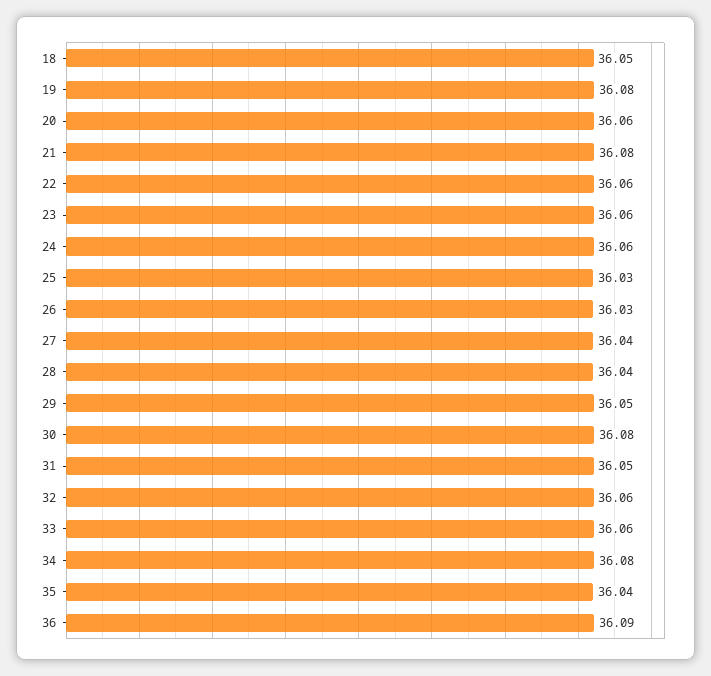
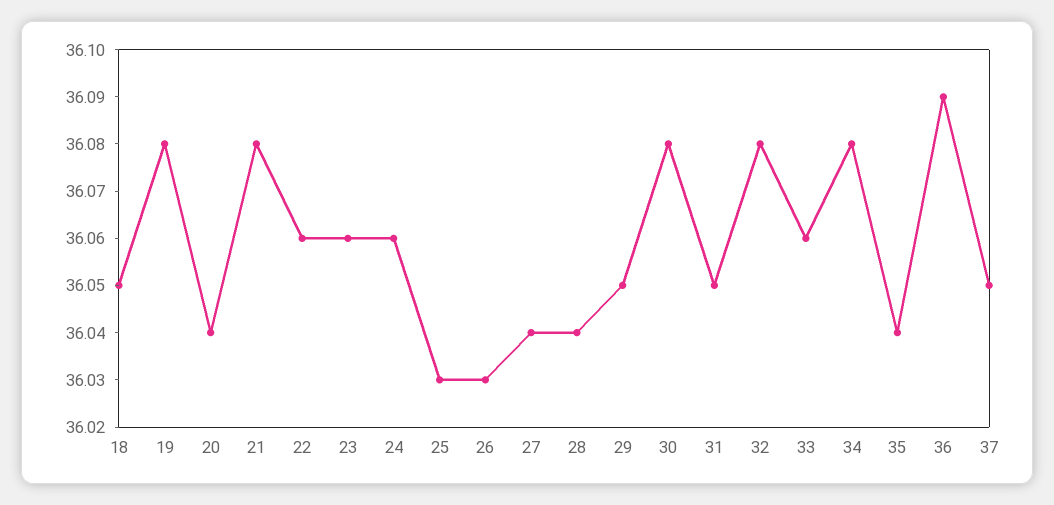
  {
    "18": 36.05,
    "19": 36.08,
-   "20": 36.06,
+   "20": 36.04,
    "21": 36.08,
    "22": 36.06,
    "23": 36.06,
    "24": 36.06,
    "25": 36.03,
    "26": 36.03,
    "27": 36.04,
    "28": 36.04,
    "29": 36.05,
    "30": 36.08,
    "31": 36.05,
-   "32": 36.06,
+   "32": 36.08,
    "33": 36.06,
    "34": 36.08,
    "35": 36.04,
-   "36": 36.09
+   "36": 36.09,
+   "37": 36.05
  }

